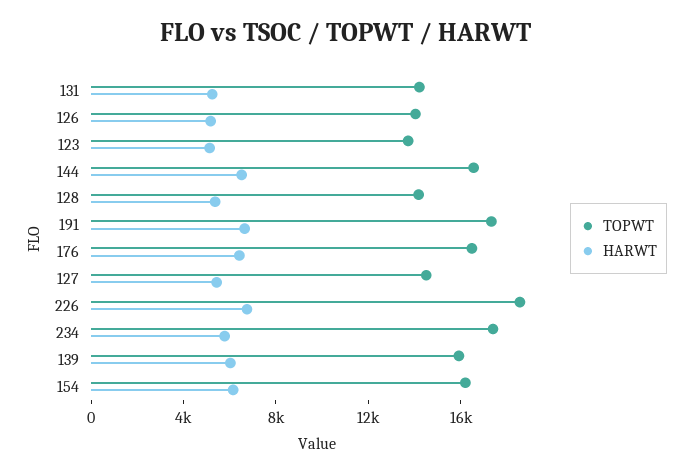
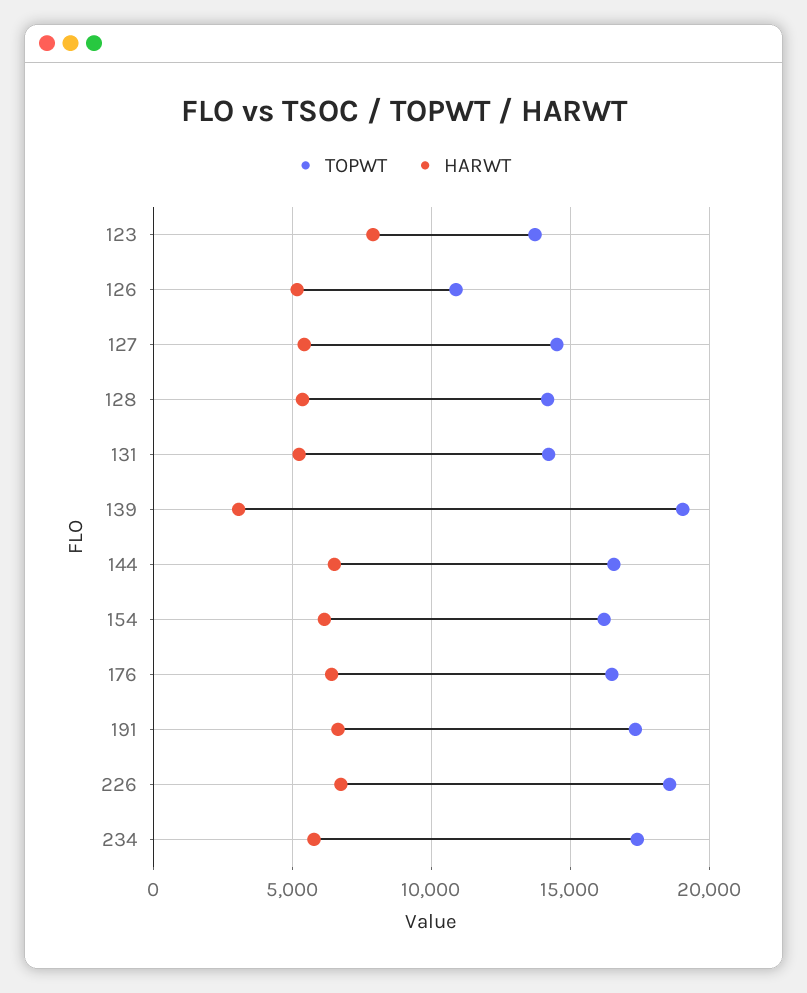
  {
    "TOPWT": {
      "131": 14000,
-     "126": 14000,
+     "126": 11000,
      "123": 13500,
      "144": 16500,
      "128": 14000,
      "191": 17500,
      "176": 16500,
      "127": 14500,
      "226": 18500,
      "234": 17500,
-     "139": 16000,
+     "139": 19000,
      "154": 16000
    },
    "HARWT": {
      "131": 5000,
      "126": 5000,
-     "123": 5000,
+     "123": 8000,
      "144": 6500,
      "128": 5500,
      "191": 6500,
      "176": 6500,
      "127": 5500,
      "226": 7000,
      "234": 6000,
-     "139": 6000,
+     "139": 3000,
      "154": 6000
    }
  }

